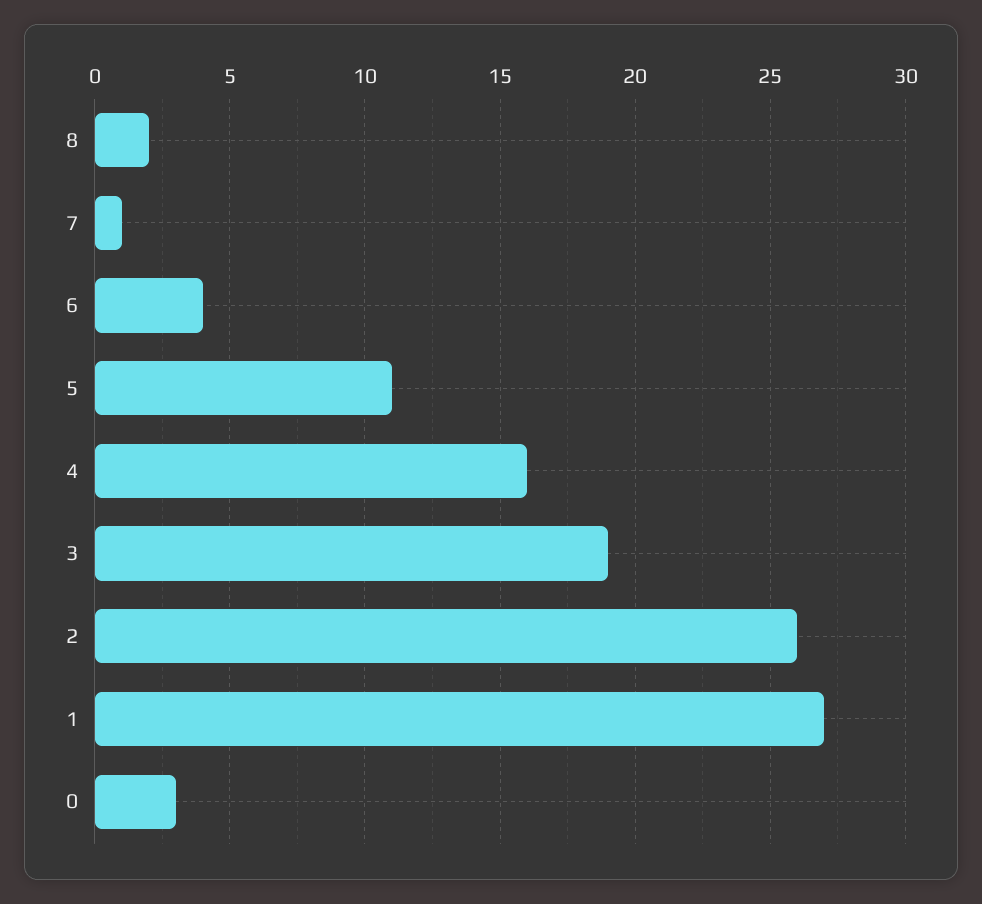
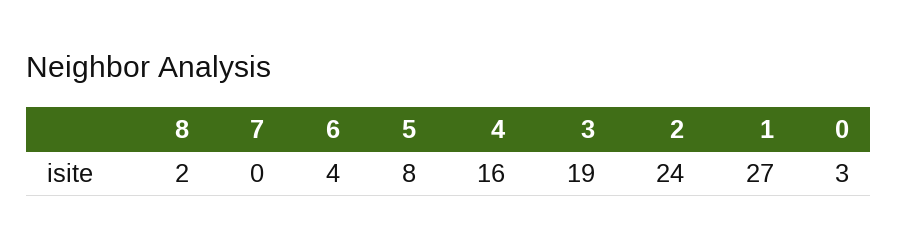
  {
    "8": 2,
-   "7": 1,
+   "7": 0,
    "6": 4,
-   "5": 11,
+   "5": 8,
    "4": 16,
    "3": 19,
-   "2": 26,
+   "2": 24,
    "1": 27,
    "0": 3
  }

